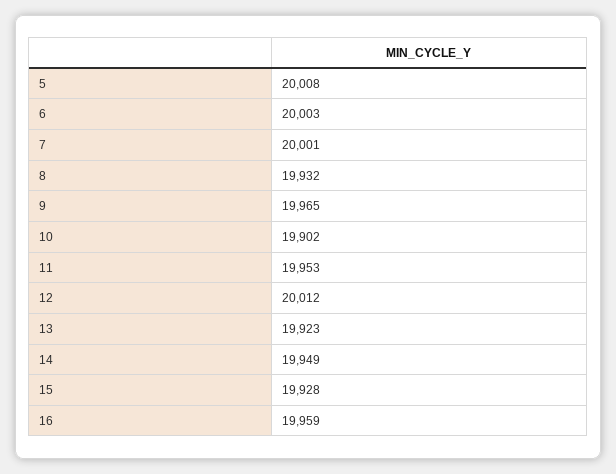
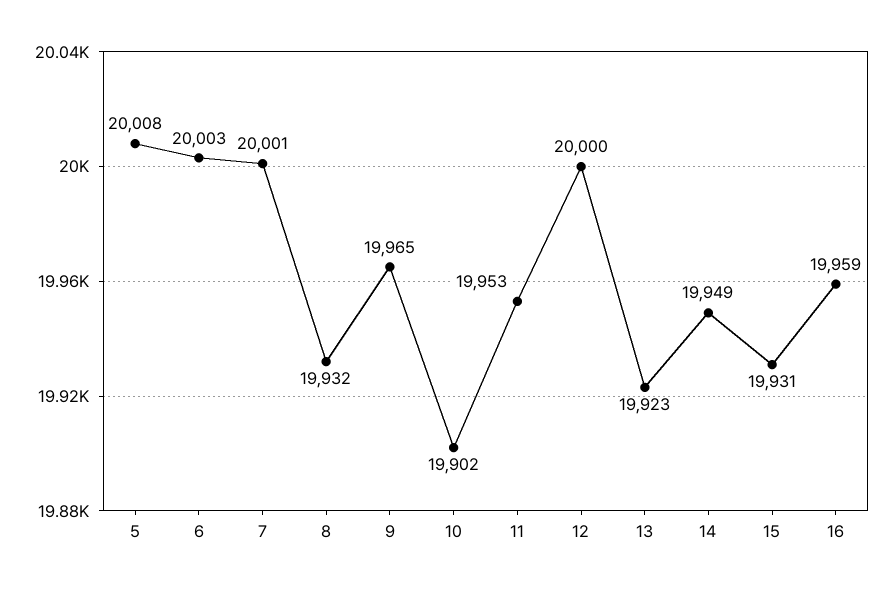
  {
    "5": 20008,
    "6": 20003,
    "7": 20001,
    "8": 19932,
    "9": 19965,
    "10": 19902,
    "11": 19953,
-   "12": 20012,
+   "12": 20000,
    "13": 19923,
    "14": 19949,
-   "15": 19928,
+   "15": 19931,
    "16": 19959
  }

